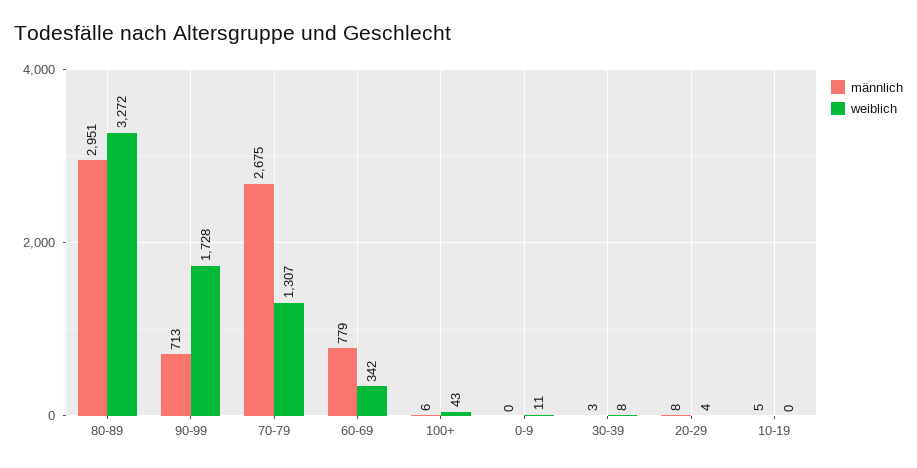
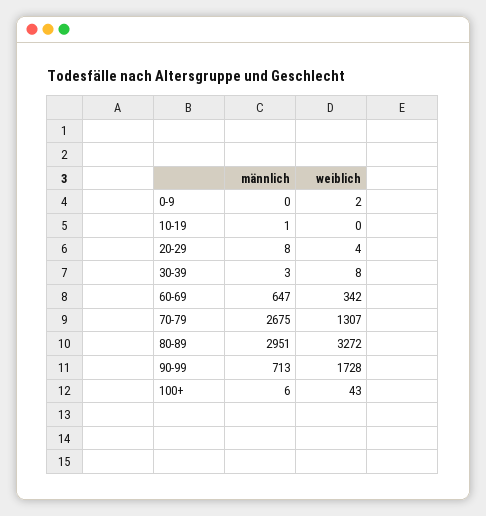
  {
    "männlich": {
      "80-89": 2951,
      "90-99": 713,
      "70-79": 2675,
-     "60-69": 779,
+     "60-69": 647,
      "100+": 6,
      "0-9": 0,
      "30-39": 3,
      "20-29": 8,
-     "10-19": 5
+     "10-19": 1
    },
    "weiblich": {
      "80-89": 3272,
      "90-99": 1728,
      "70-79": 1307,
      "60-69": 342,
      "100+": 43,
-     "0-9": 11,
+     "0-9": 2,
      "30-39": 8,
      "20-29": 4,
      "10-19": 0
    }
  }

